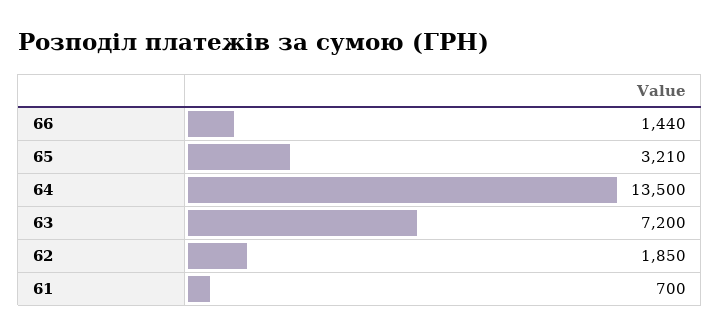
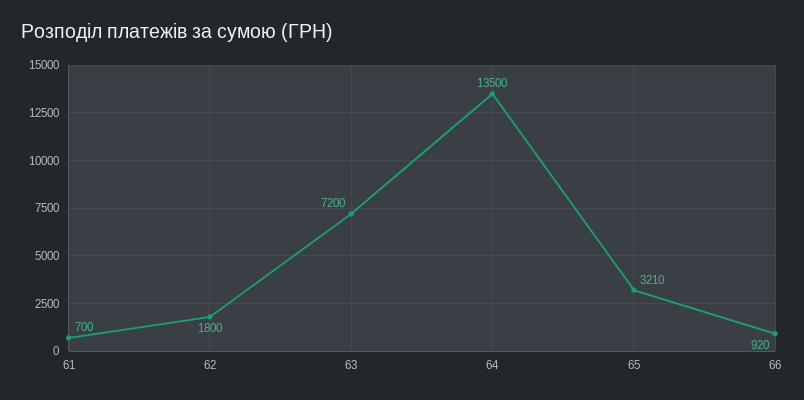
  {
-   "66": 1440,
+   "66": 920,
    "65": 3210,
    "64": 13500,
    "63": 7200,
-   "62": 1850,
+   "62": 1800,
    "61": 700
  }

